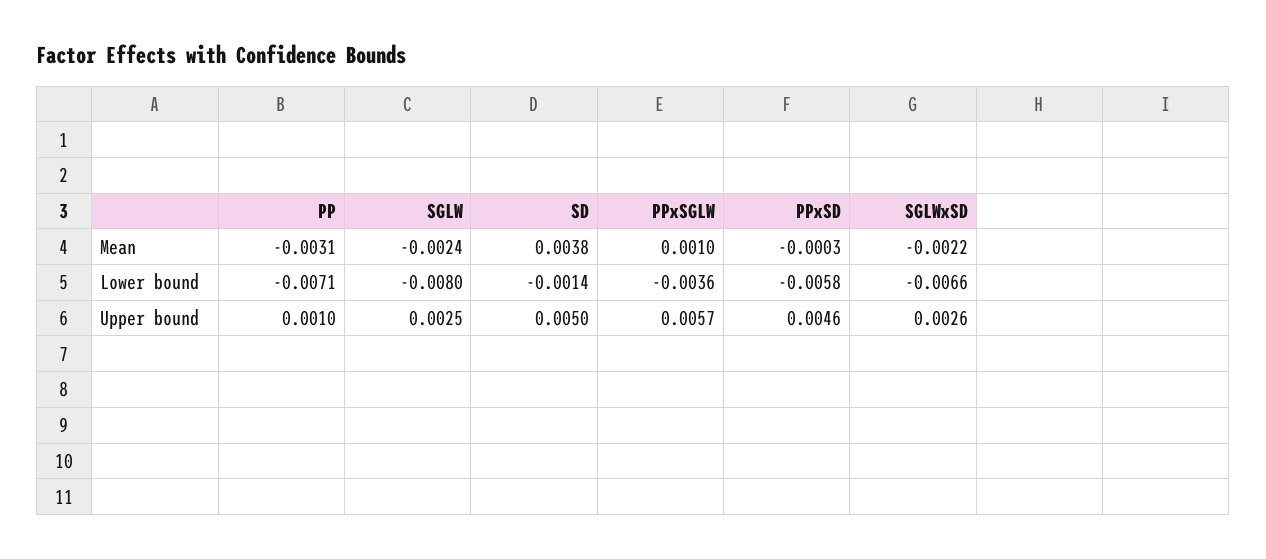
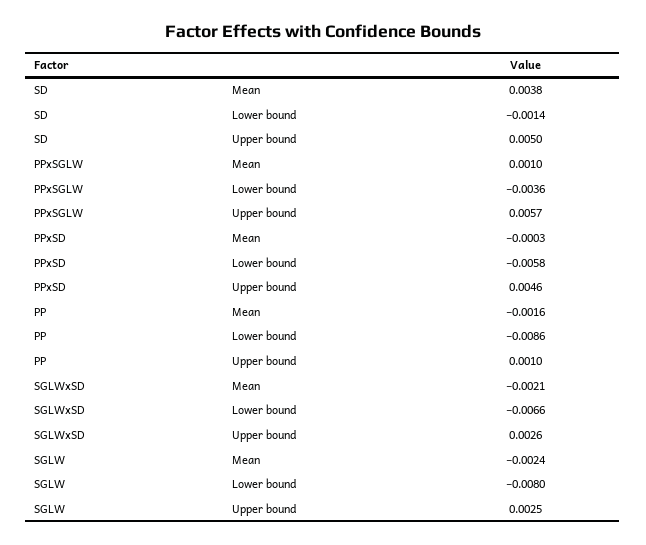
  {
    "PP": {
-     "Mean": -0.0031,
+     "Mean": -0.0016,
-     "Lower bound": -0.0071,
+     "Lower bound": -0.0086,
      "Upper bound": 0.001
    },
    "SGLW": {
      "Mean": -0.0024,
      "Lower bound": -0.008,
      "Upper bound": 0.0025
    },
    "SD": {
      "Mean": 0.0038,
      "Lower bound": -0.0014,
      "Upper bound": 0.005
    },
    "PPxSGLW": {
      "Mean": 0.001,
      "Lower bound": -0.0036,
      "Upper bound": 0.0057
    },
    "PPxSD": {
      "Mean": -0.0003,
      "Lower bound": -0.0058,
      "Upper bound": 0.0046
    },
    "SGLWxSD": {
-     "Mean": -0.0022,
+     "Mean": -0.0021,
      "Lower bound": -0.0066,
      "Upper bound": 0.0026
    }
  }

